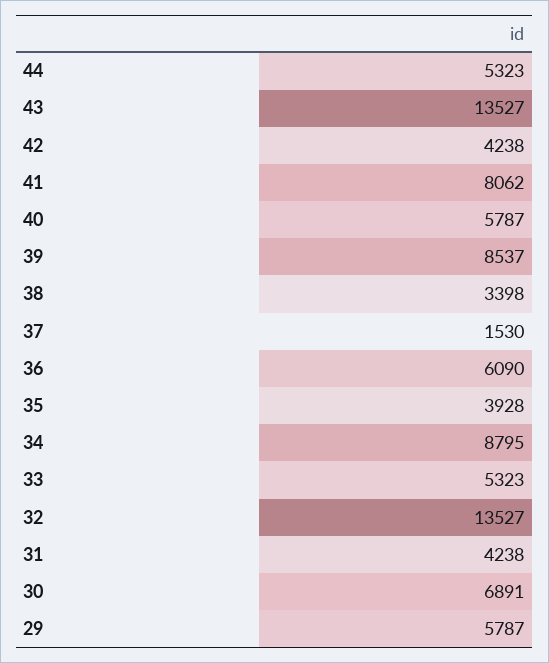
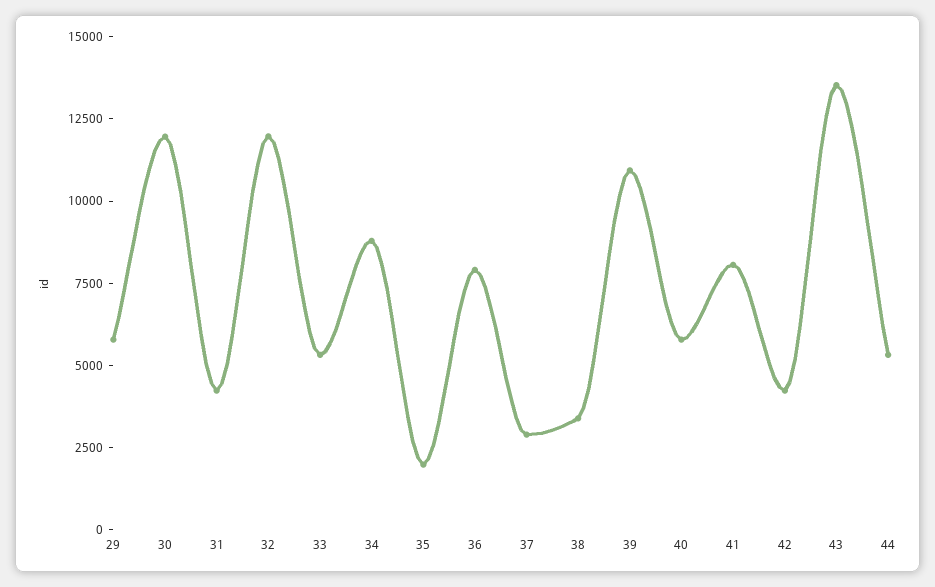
  {
    "44": 5323,
    "43": 13527,
    "42": 4238,
    "41": 8062,
    "40": 5787,
-   "39": 8537,
+   "39": 11000,
    "38": 3398,
-   "37": 1530,
+   "37": 3000,
-   "36": 6090,
+   "36": 8000,
-   "35": 3928,
+   "35": 2000,
    "34": 8795,
    "33": 5323,
-   "32": 13527,
+   "32": 12000,
    "31": 4238,
-   "30": 6891,
+   "30": 12000,
    "29": 5787
  }

